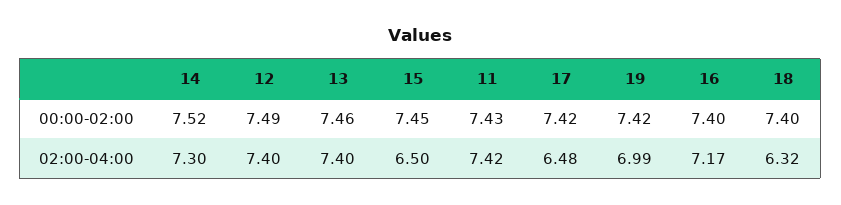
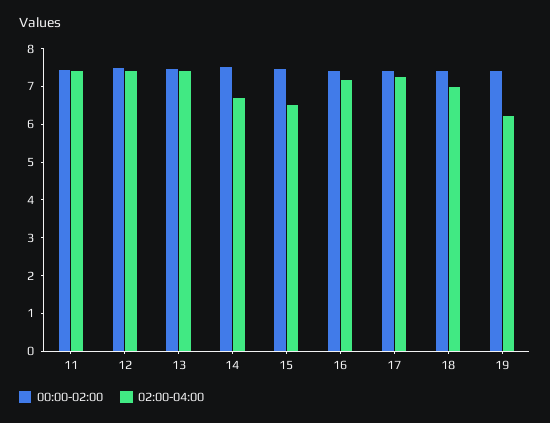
  {
    "00:00-02:00": {
      "14": 7.52,
      "12": 7.49,
      "13": 7.46,
      "15": 7.45,
      "11": 7.43,
      "17": 7.42,
      "19": 7.42,
      "16": 7.4,
      "18": 7.4
    },
    "02:00-04:00": {
-     "14": 7.3,
+     "14": 6.75,
      "12": 7.4,
      "13": 7.4,
      "15": 6.5,
      "11": 7.42,
-     "17": 6.48,
+     "17": 7.25,
-     "19": 6.99,
+     "19": 6.25,
      "16": 7.17,
-     "18": 6.32
+     "18": 7
    }
  }

